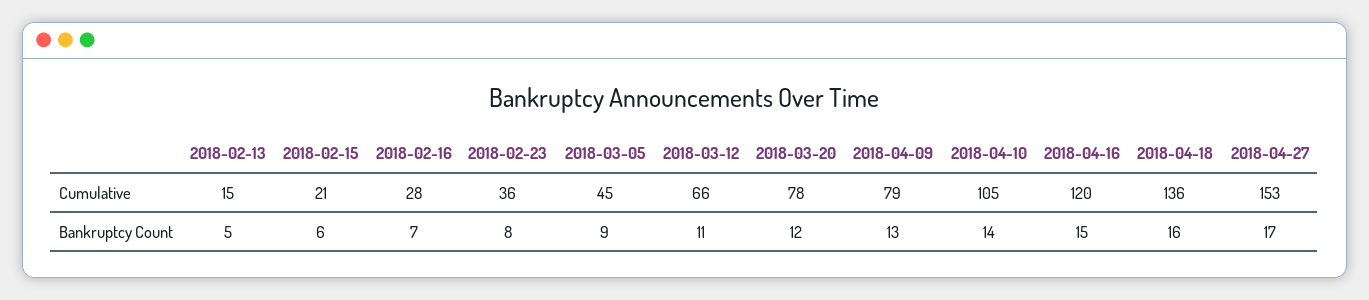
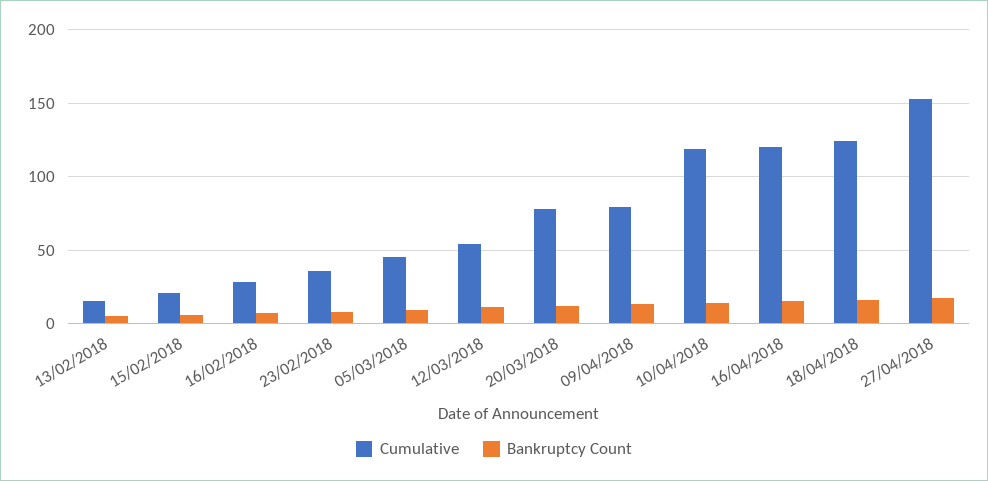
  {
    "Cumulative": {
      "2018-02-13": 15,
      "2018-02-15": 21,
      "2018-02-16": 28,
      "2018-02-23": 36,
      "2018-03-05": 45,
-     "2018-03-12": 66,
+     "2018-03-12": 55,
      "2018-03-20": 78,
      "2018-04-09": 79,
-     "2018-04-10": 105,
+     "2018-04-10": 120,
      "2018-04-16": 120,
-     "2018-04-18": 136,
+     "2018-04-18": 125,
      "2018-04-27": 153
    },
    "Bankruptcy Count": {
      "2018-02-13": 5,
      "2018-02-15": 6,
      "2018-02-16": 7,
      "2018-02-23": 8,
      "2018-03-05": 9,
      "2018-03-12": 11,
      "2018-03-20": 12,
      "2018-04-09": 13,
      "2018-04-10": 14,
      "2018-04-16": 15,
      "2018-04-18": 16,
      "2018-04-27": 17
    }
  }

